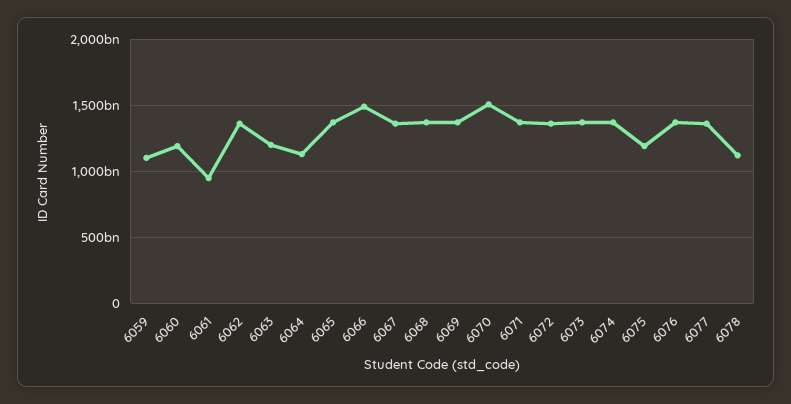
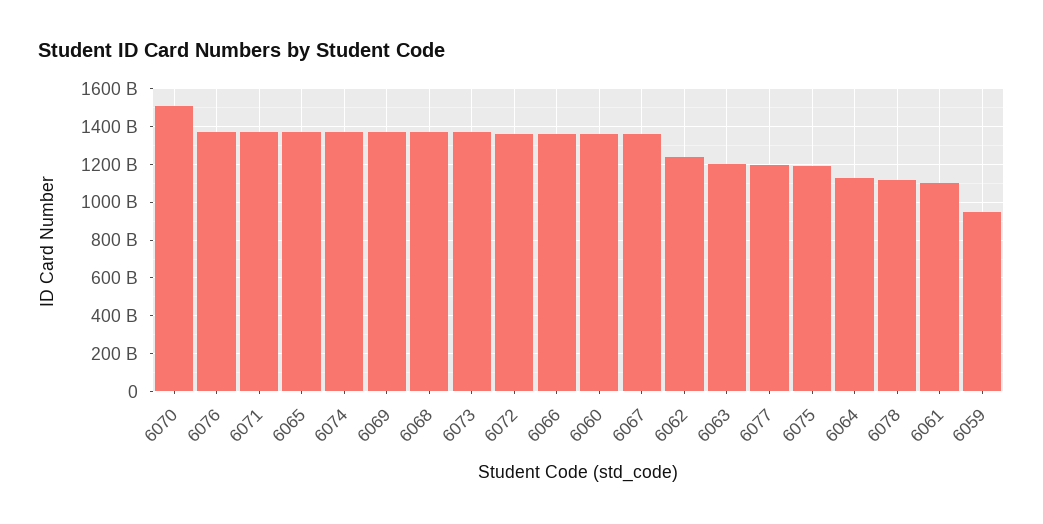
  {
-   "6059": 1100000000000,
+   "6059": 950000000000,
-   "6060": 1200000000000,
+   "6060": 1350000000000,
-   "6061": 950000000000,
+   "6061": 1100000000000,
-   "6062": 1350000000000,
+   "6062": 1250000000000,
    "6063": 1200000000000,
    "6064": 1150000000000,
    "6065": 1350000000000,
-   "6066": 1500000000000,
+   "6066": 1350000000000,
    "6067": 1350000000000,
    "6068": 1350000000000,
    "6069": 1350000000000,
    "6070": 1500000000000,
    "6071": 1350000000000,
    "6072": 1350000000000,
    "6073": 1350000000000,
    "6074": 1350000000000,
    "6075": 1200000000000,
    "6076": 1350000000000,
-   "6077": 1350000000000,
+   "6077": 1200000000000,
    "6078": 1100000000000
  }

